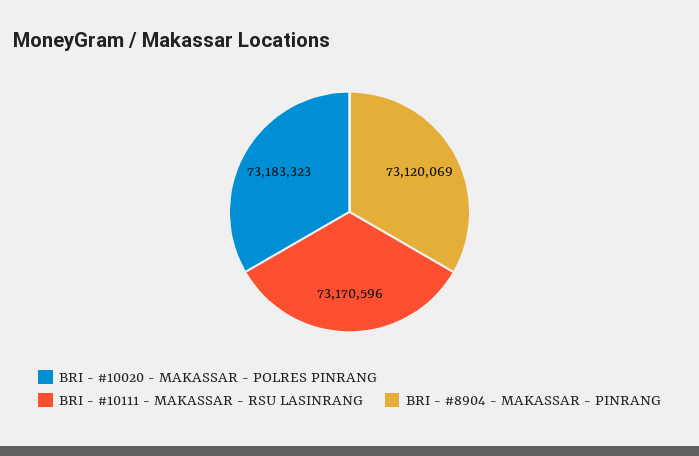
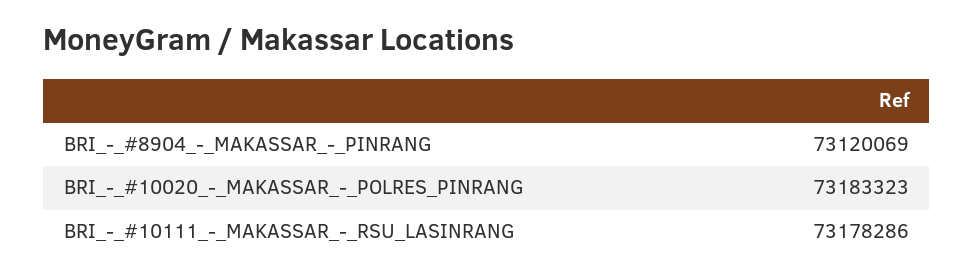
  {
    "BRI - #10020 - MAKASSAR - POLRES PINRANG": 73183323,
-   "BRI - #10111 - MAKASSAR - RSU LASINRANG": 73170596,
+   "BRI - #10111 - MAKASSAR - RSU LASINRANG": 73178286,
    "BRI - #8904 - MAKASSAR - PINRANG": 73120069
  }

